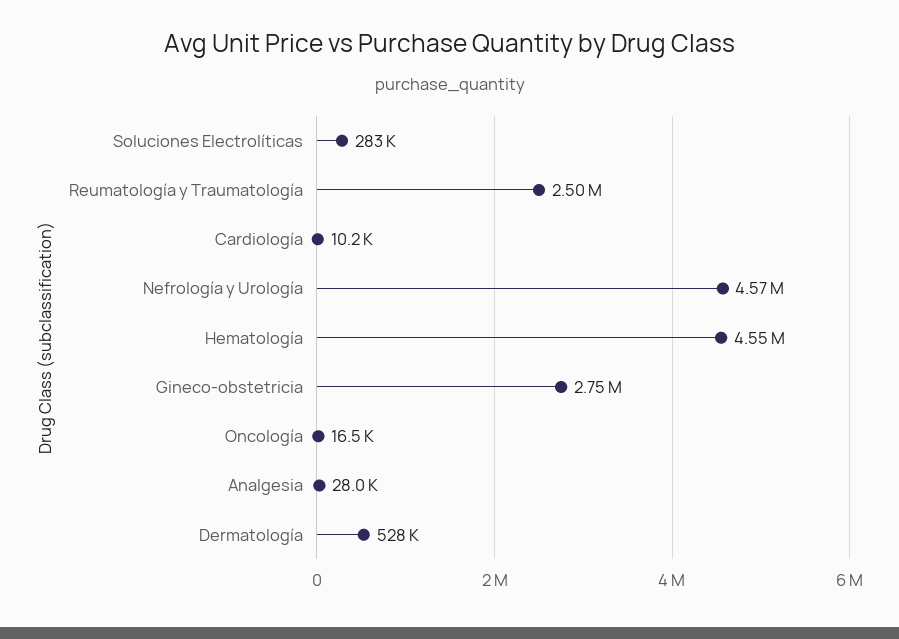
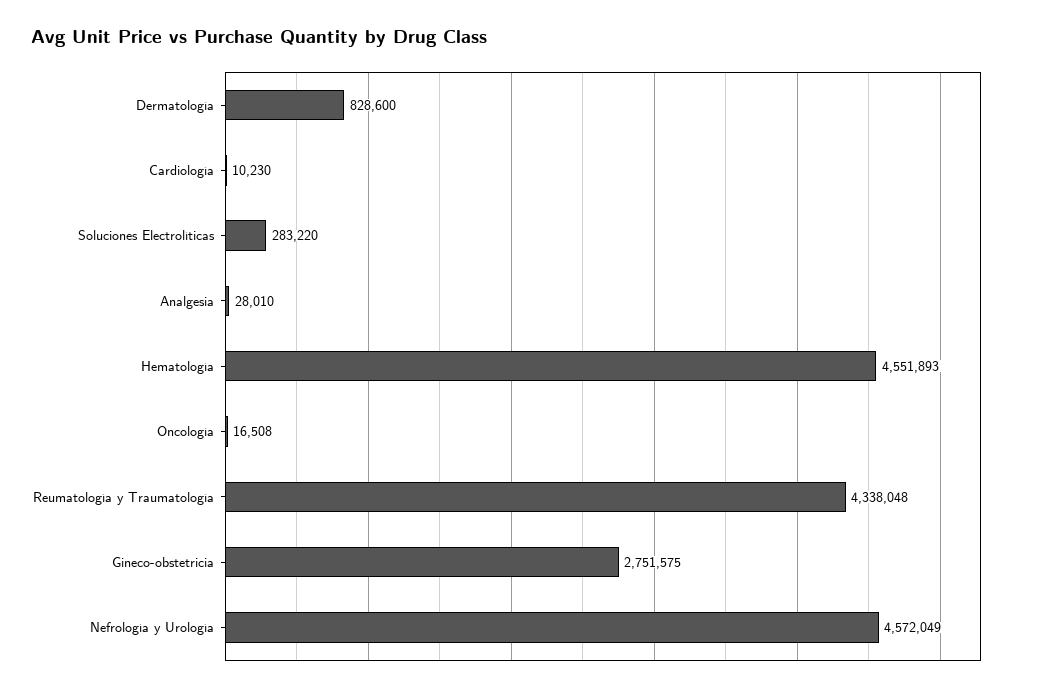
  {
    "Soluciones Electrolíticas": 283220,
-   "Reumatología y Traumatología": 2500000,
+   "Reumatología y Traumatología": 4338048,
    "Cardiología": 10230,
    "Nefrología y Urología": 4572049,
    "Hematología": 4551893,
    "Gineco-obstetricia": 2751575,
    "Oncología": 16508,
    "Analgesia": 28010,
-   "Dermatología": 528000
+   "Dermatología": 828600
  }

